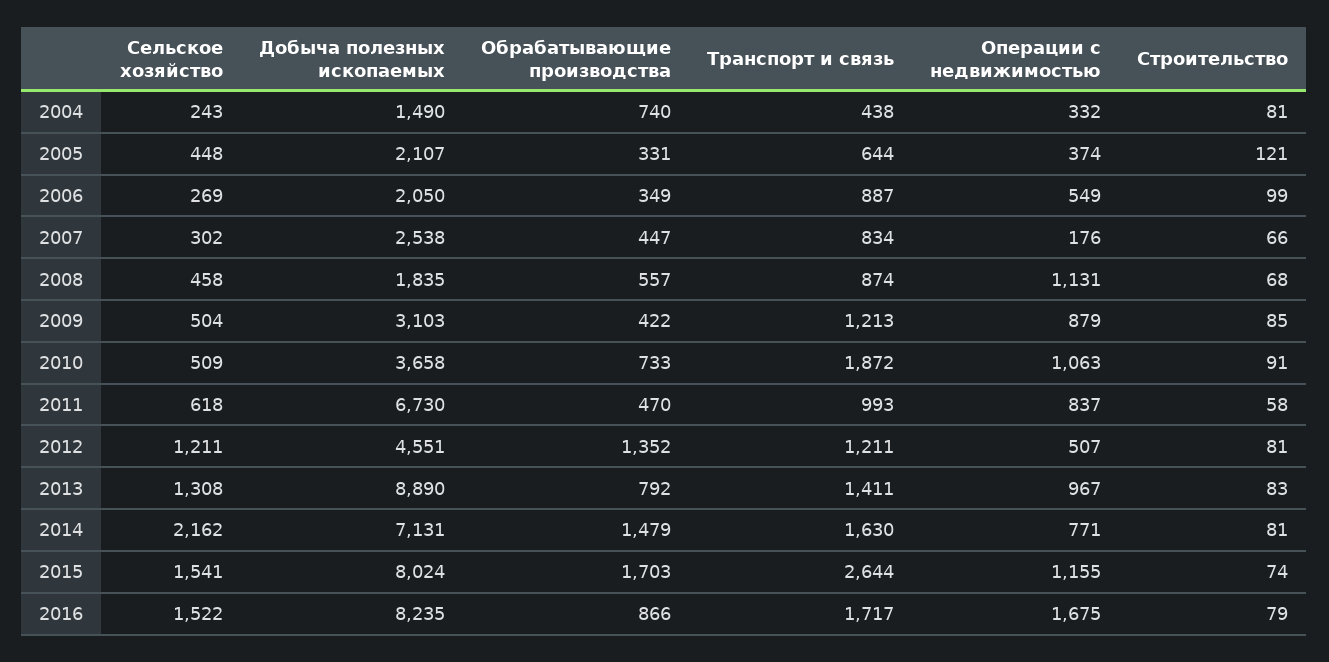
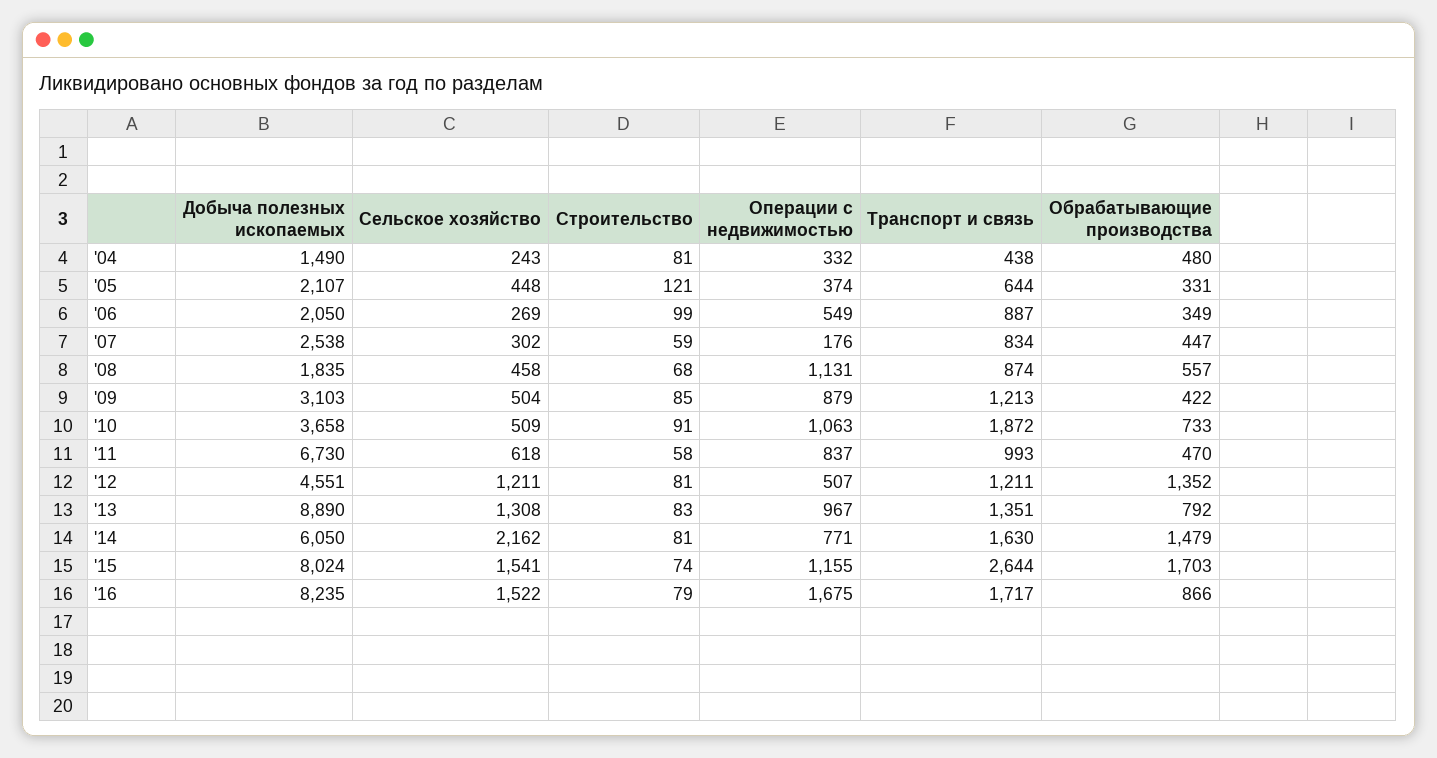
  {
    "Сельское хозяйство": {
      "2004": 243,
      "2005": 448,
      "2006": 269,
      "2007": 302,
      "2008": 458,
      "2009": 504,
      "2010": 509,
      "2011": 618,
      "2012": 1211,
      "2013": 1308,
      "2014": 2162,
      "2015": 1541,
      "2016": 1522
    },
    "Добыча полезных ископаемых": {
      "2004": 1490,
      "2005": 2107,
      "2006": 2050,
      "2007": 2538,
      "2008": 1835,
      "2009": 3103,
      "2010": 3658,
      "2011": 6730,
      "2012": 4551,
      "2013": 8890,
-     "2014": 7131,
+     "2014": 6050,
      "2015": 8024,
      "2016": 8235
    },
    "Обрабатывающие производства": {
-     "2004": 740,
+     "2004": 480,
      "2005": 331,
      "2006": 349,
      "2007": 447,
      "2008": 557,
      "2009": 422,
      "2010": 733,
      "2011": 470,
      "2012": 1352,
      "2013": 792,
      "2014": 1479,
      "2015": 1703,
      "2016": 866
    },
    "Транспорт и связь": {
      "2004": 438,
      "2005": 644,
      "2006": 887,
      "2007": 834,
      "2008": 874,
      "2009": 1213,
      "2010": 1872,
      "2011": 993,
      "2012": 1211,
-     "2013": 1411,
+     "2013": 1351,
      "2014": 1630,
      "2015": 2644,
      "2016": 1717
    },
    "Операции с недвижимостью": {
      "2004": 332,
      "2005": 374,
      "2006": 549,
      "2007": 176,
      "2008": 1131,
      "2009": 879,
      "2010": 1063,
      "2011": 837,
      "2012": 507,
      "2013": 967,
      "2014": 771,
      "2015": 1155,
      "2016": 1675
    },
    "Строительство": {
      "2004": 81,
      "2005": 121,
      "2006": 99,
-     "2007": 66,
+     "2007": 59,
      "2008": 68,
      "2009": 85,
      "2010": 91,
      "2011": 58,
      "2012": 81,
      "2013": 83,
      "2014": 81,
      "2015": 74,
      "2016": 79
    }
  }

